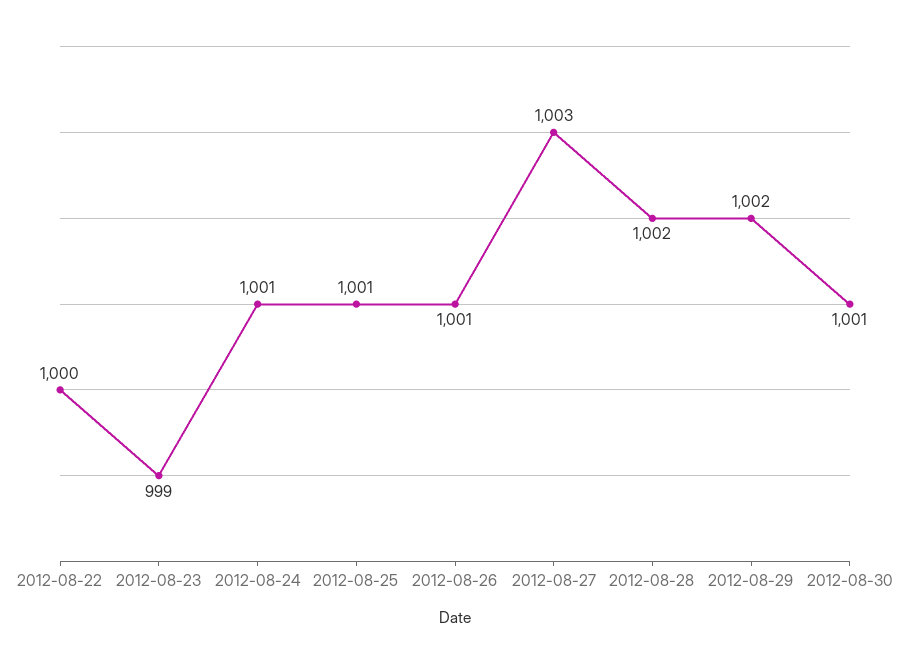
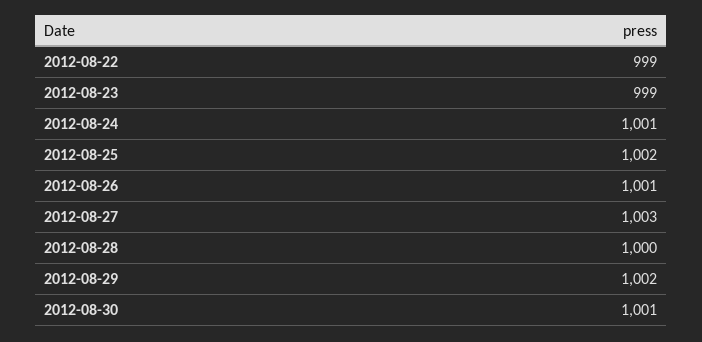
  {
-   "2012-08-22": 1000,
+   "2012-08-22": 999,
    "2012-08-23": 999,
    "2012-08-24": 1001,
-   "2012-08-25": 1001,
+   "2012-08-25": 1002,
    "2012-08-26": 1001,
    "2012-08-27": 1003,
-   "2012-08-28": 1002,
+   "2012-08-28": 1000,
    "2012-08-29": 1002,
    "2012-08-30": 1001
  }

